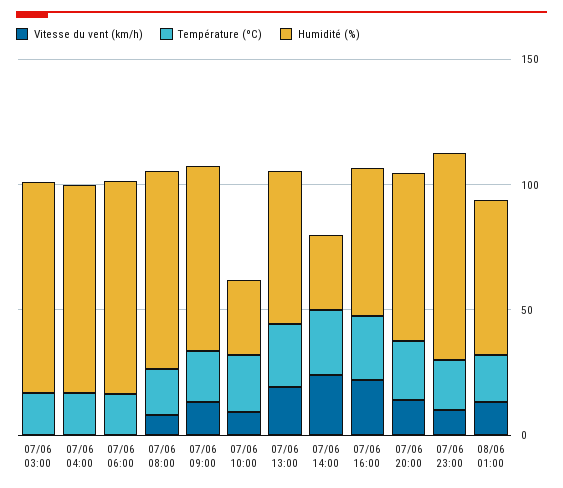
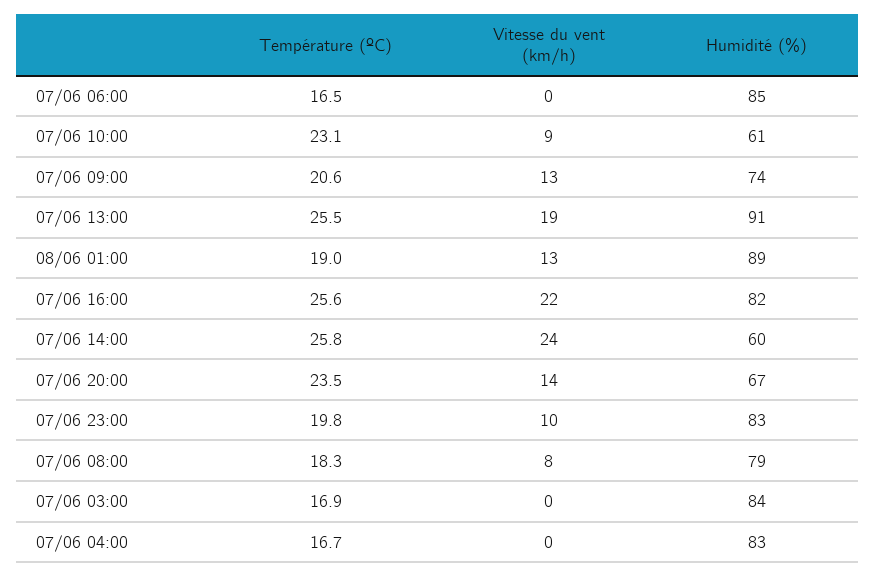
  {
    "Vitesse du vent (km/h)": {
      "07/06 03:00": 0,
      "07/06 04:00": 0,
      "07/06 06:00": 0,
      "07/06 08:00": 8,
      "07/06 09:00": 13,
      "07/06 10:00": 9,
      "07/06 13:00": 19,
      "07/06 14:00": 24,
      "07/06 16:00": 22,
      "07/06 20:00": 14,
      "07/06 23:00": 10,
      "08/06 01:00": 13
    },
    "Température (ºC)": {
      "07/06 03:00": 16.9,
      "07/06 04:00": 16.7,
      "07/06 06:00": 16.5,
      "07/06 08:00": 18.3,
      "07/06 09:00": 20.6,
      "07/06 10:00": 23.1,
      "07/06 13:00": 25.5,
      "07/06 14:00": 25.8,
      "07/06 16:00": 25.6,
      "07/06 20:00": 23.5,
      "07/06 23:00": 19.8,
      "08/06 01:00": 19
    },
    "Humidité (%)": {
      "07/06 03:00": 84,
      "07/06 04:00": 83,
      "07/06 06:00": 85,
      "07/06 08:00": 79,
      "07/06 09:00": 74,
-     "07/06 10:00": 30,
+     "07/06 10:00": 61,
-     "07/06 13:00": 60,
+     "07/06 13:00": 91,
-     "07/06 14:00": 30,
+     "07/06 14:00": 60,
-     "07/06 16:00": 60,
+     "07/06 16:00": 82,
      "07/06 20:00": 67,
      "07/06 23:00": 83,
-     "08/06 01:00": 60
+     "08/06 01:00": 89
    }
  }

